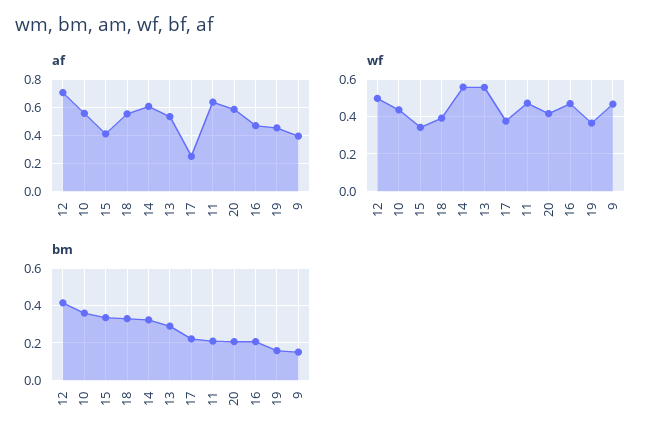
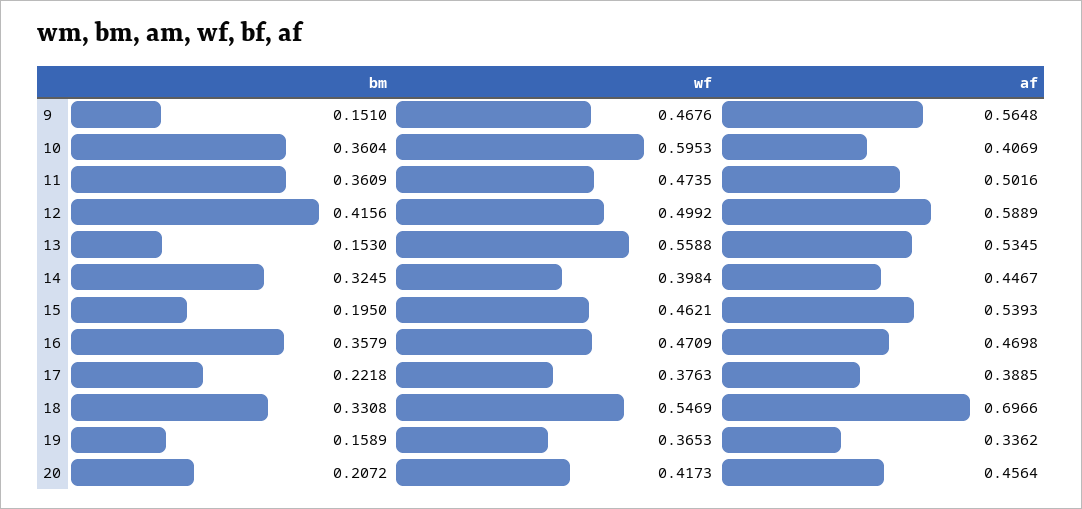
  {
    "af": {
-     "12": 0.7,
+     "12": 0.5889,
-     "10": 0.55,
+     "10": 0.4069,
-     "15": 0.4,
+     "15": 0.5393,
-     "18": 0.55,
+     "18": 0.6966,
-     "14": 0.6,
+     "14": 0.4467,
      "13": 0.5345,
-     "17": 0.25,
+     "17": 0.3885,
-     "11": 0.65,
+     "11": 0.5016,
-     "20": 0.6,
+     "20": 0.4564,
      "16": 0.4698,
-     "19": 0.45,
+     "19": 0.3362,
-     "9": 0.4
+     "9": 0.5648
    },
    "wf": {
      "12": 0.4992,
-     "10": 0.45,
+     "10": 0.5953,
-     "15": 0.35,
+     "15": 0.4621,
-     "18": 0.4,
+     "18": 0.5469,
-     "14": 0.55,
+     "14": 0.3984,
      "13": 0.5588,
      "17": 0.3763,
      "11": 0.4735,
      "20": 0.4173,
      "16": 0.4709,
      "19": 0.3653,
      "9": 0.4676
    },
    "bm": {
      "12": 0.4156,
      "10": 0.3604,
-     "15": 0.35,
+     "15": 0.195,
      "18": 0.3308,
      "14": 0.3245,
-     "13": 0.3,
+     "13": 0.153,
      "17": 0.2218,
-     "11": 0.2,
+     "11": 0.3609,
      "20": 0.2072,
-     "16": 0.2,
+     "16": 0.3579,
      "19": 0.1589,
      "9": 0.151
    }
  }

